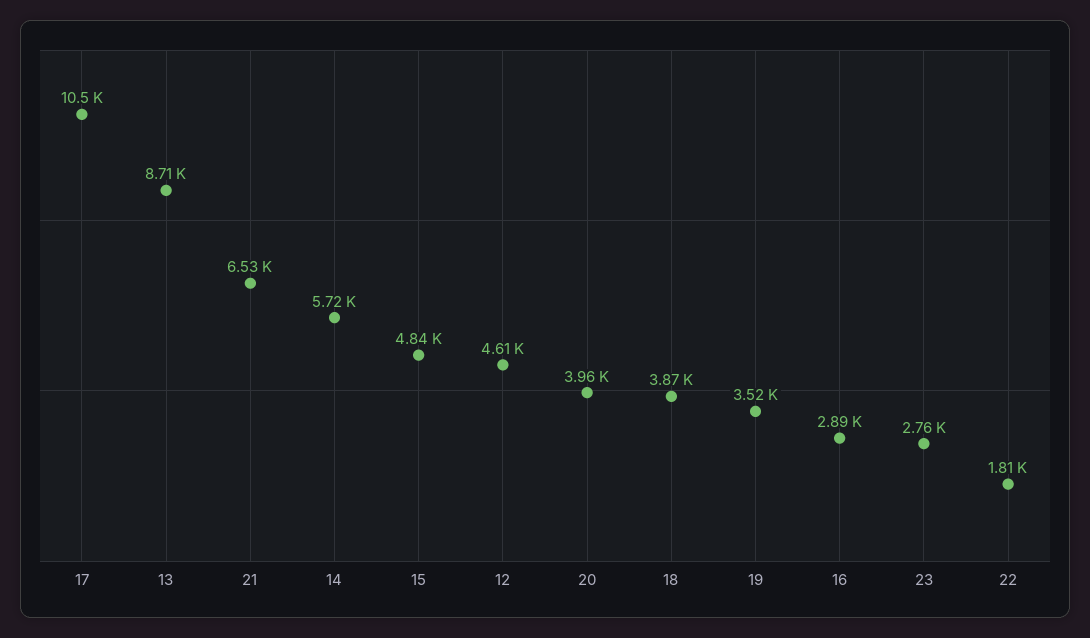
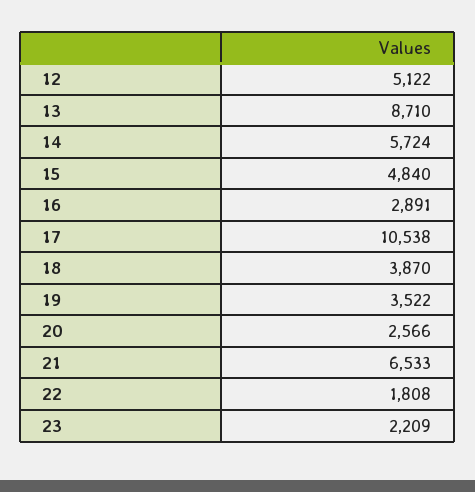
  {
    "17": 10538,
    "13": 8710,
    "21": 6533,
    "14": 5724,
    "15": 4840,
-   "12": 4610,
+   "12": 5122,
-   "20": 3960,
+   "20": 2566,
    "18": 3870,
    "19": 3522,
    "16": 2891,
-   "23": 2760,
+   "23": 2209,
    "22": 1808
  }

